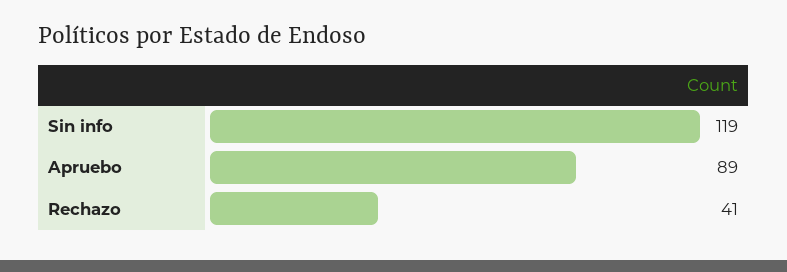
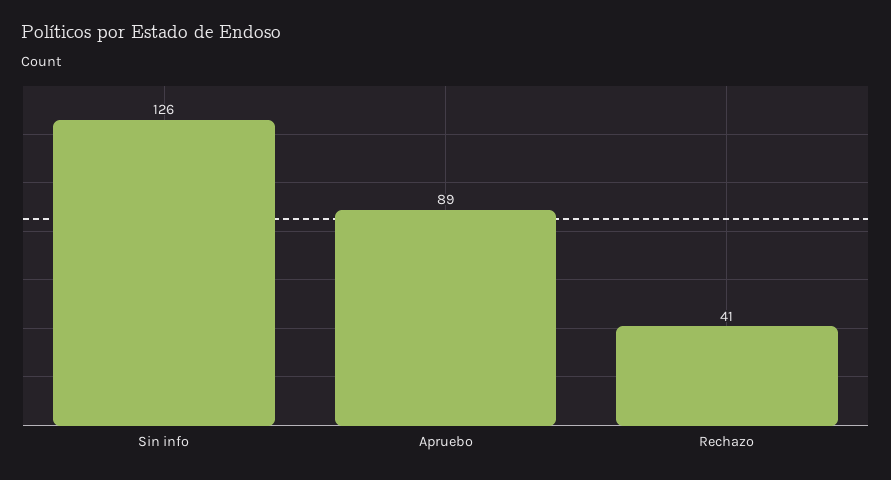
  {
-   "Sin info": 119,
+   "Sin info": 126,
    "Apruebo": 89,
    "Rechazo": 41
  }

